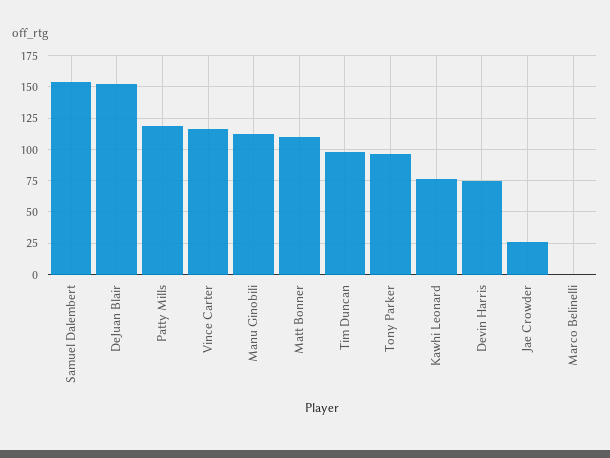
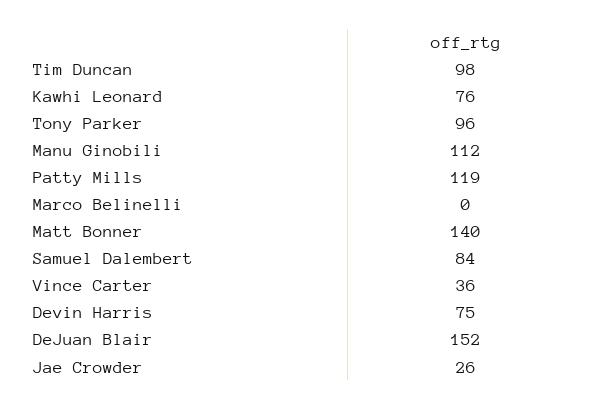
  {
-   "Samuel Dalembert": 155,
+   "Samuel Dalembert": 84,
    "DeJuan Blair": 152,
    "Patty Mills": 119,
-   "Vince Carter": 115,
+   "Vince Carter": 36,
    "Manu Ginobili": 112,
-   "Matt Bonner": 110,
+   "Matt Bonner": 140,
    "Tim Duncan": 98,
    "Tony Parker": 96,
    "Kawhi Leonard": 76,
    "Devin Harris": 75,
    "Jae Crowder": 26,
    "Marco Belinelli": 0
  }

